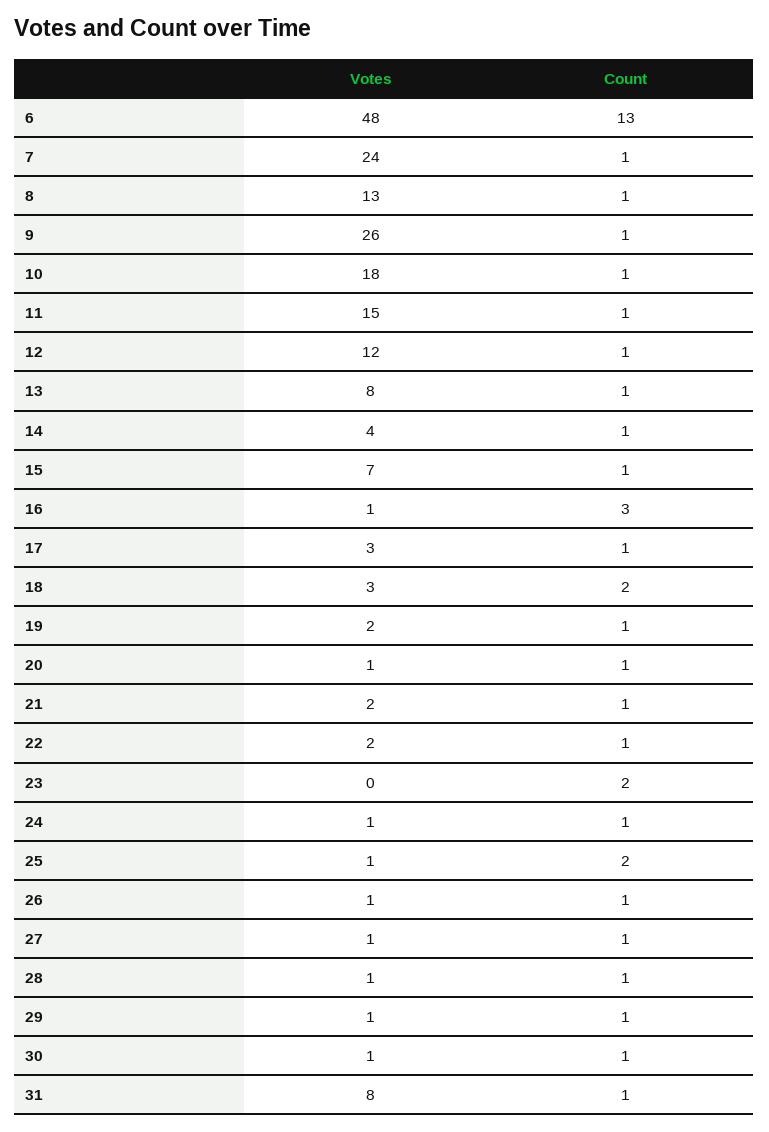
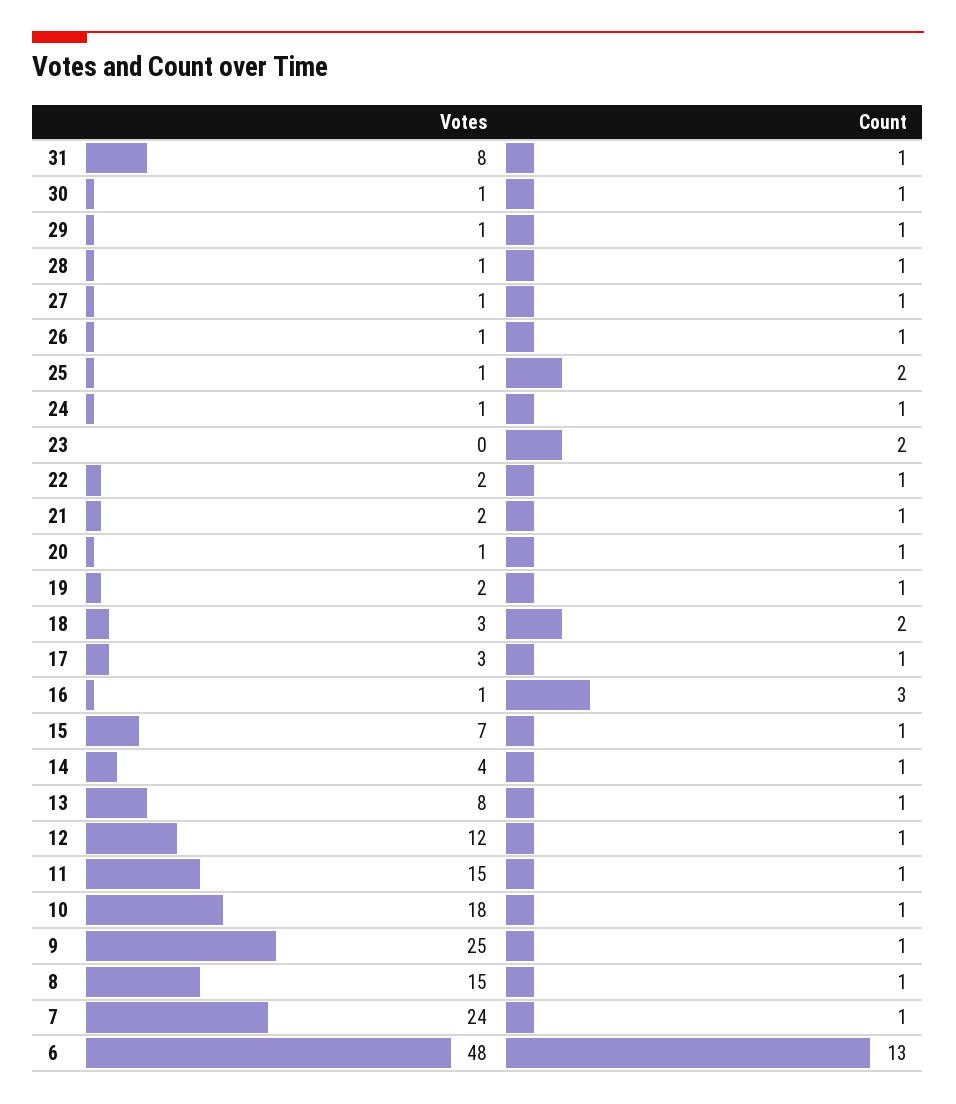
  {
    "Votes": {
      "6": 48,
      "7": 24,
-     "8": 13,
+     "8": 15,
-     "9": 26,
+     "9": 25,
      "10": 18,
      "11": 15,
      "12": 12,
      "13": 8,
      "14": 4,
      "15": 7,
      "16": 1,
      "17": 3,
      "18": 3,
      "19": 2,
      "20": 1,
      "21": 2,
      "22": 2,
      "23": 0,
      "24": 1,
      "25": 1,
      "26": 1,
      "27": 1,
      "28": 1,
      "29": 1,
      "30": 1,
      "31": 8
    },
    "Count": {
      "6": 13,
      "7": 1,
      "8": 1,
      "9": 1,
      "10": 1,
      "11": 1,
      "12": 1,
      "13": 1,
      "14": 1,
      "15": 1,
      "16": 3,
      "17": 1,
      "18": 2,
      "19": 1,
      "20": 1,
      "21": 1,
      "22": 1,
      "23": 2,
      "24": 1,
      "25": 2,
      "26": 1,
      "27": 1,
      "28": 1,
      "29": 1,
      "30": 1,
      "31": 1
    }
  }

